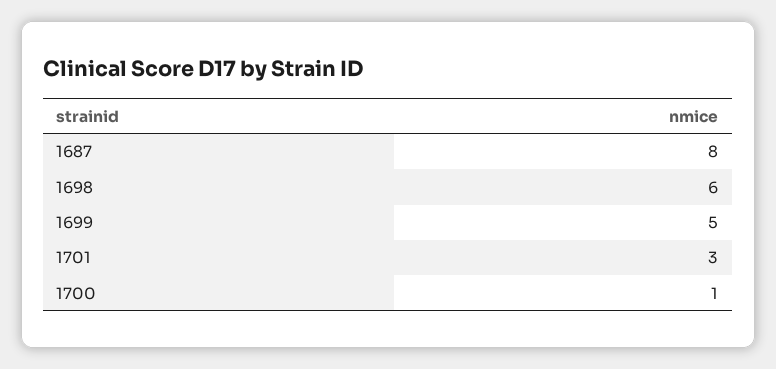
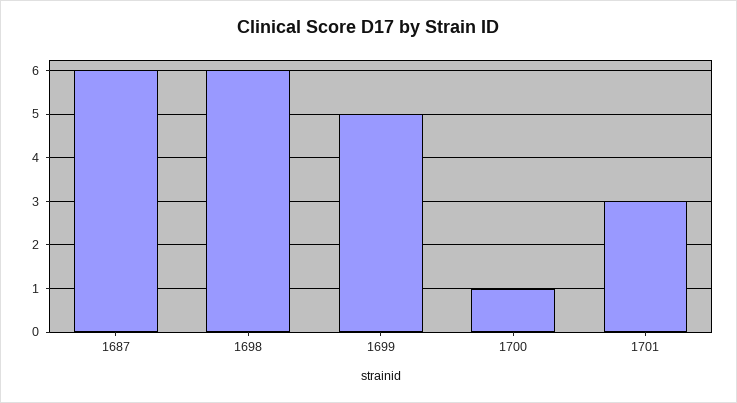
  {
-   "1687": 8,
+   "1687": 6,
    "1698": 6,
    "1699": 5,
    "1701": 3,
    "1700": 1
  }

